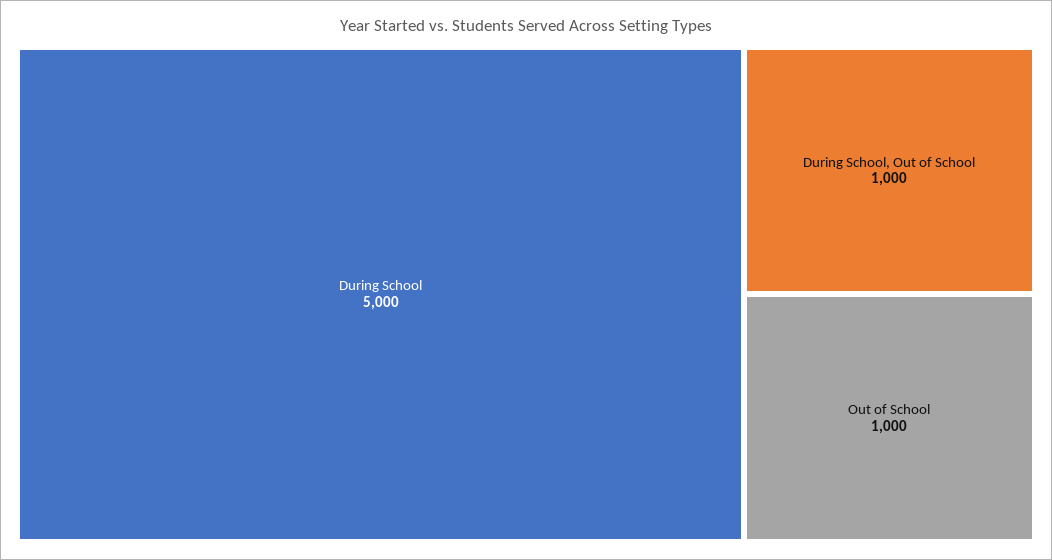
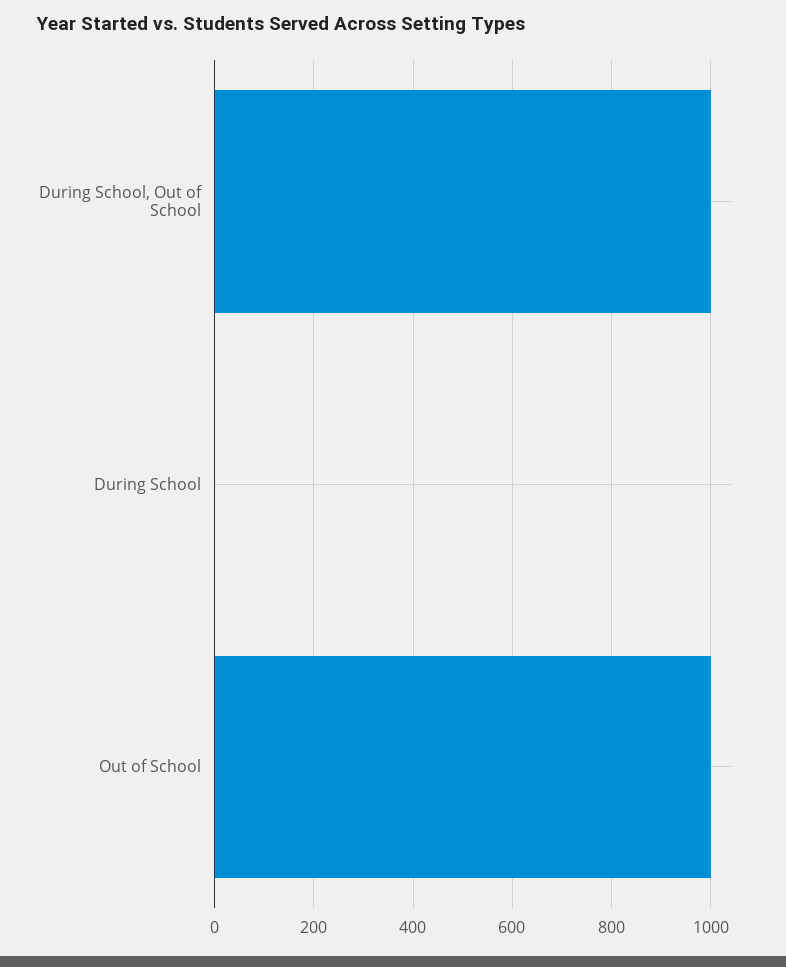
  {
-   "During School": 5000,
+   "During School": 0,
    "During School, Out of School": 1000,
    "Out of School": 1000
  }

